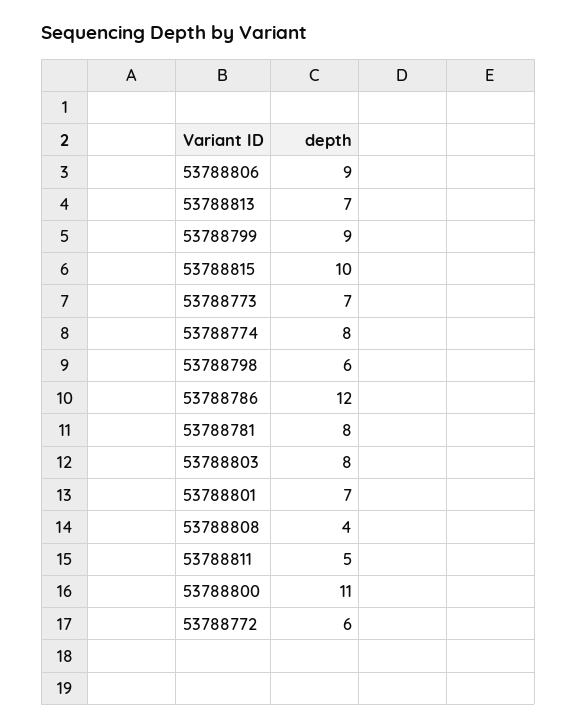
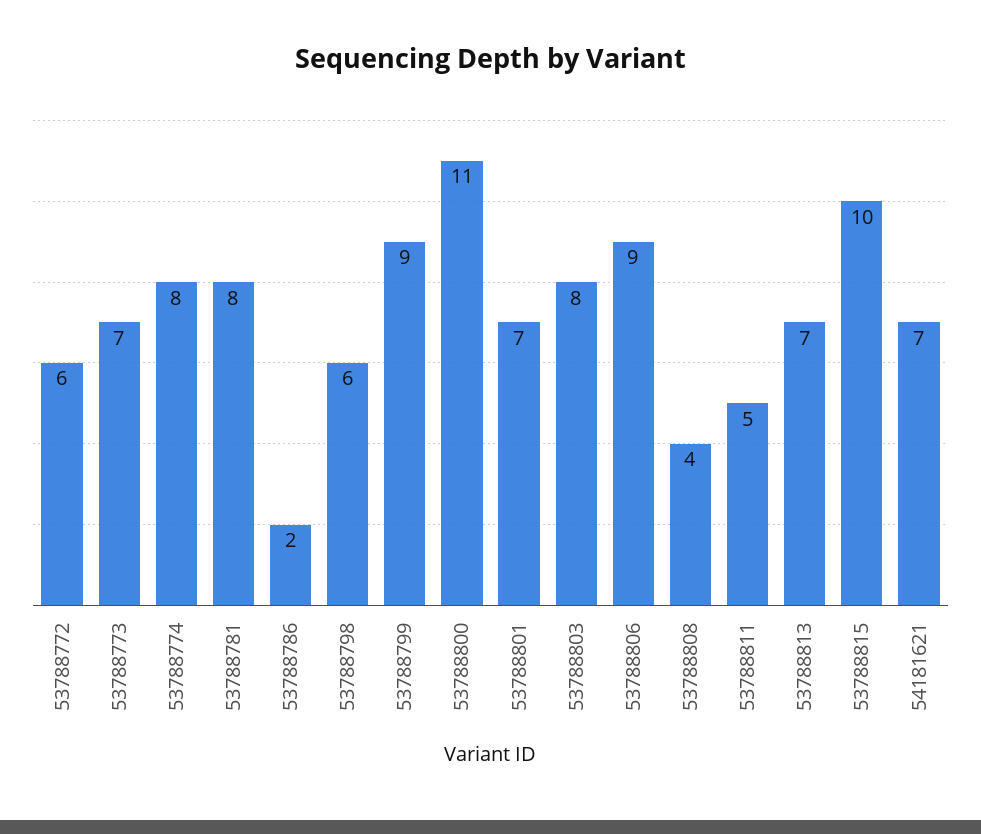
  {
    "53788806": 9,
    "53788813": 7,
    "53788799": 9,
    "53788815": 10,
    "53788773": 7,
    "53788774": 8,
    "53788798": 6,
-   "53788786": 12,
+   "53788786": 2,
    "53788781": 8,
    "53788803": 8,
    "53788801": 7,
    "53788808": 4,
    "53788811": 5,
    "53788800": 11,
-   "53788772": 6
+   "53788772": 6,
+   "54181621": 7
  }

